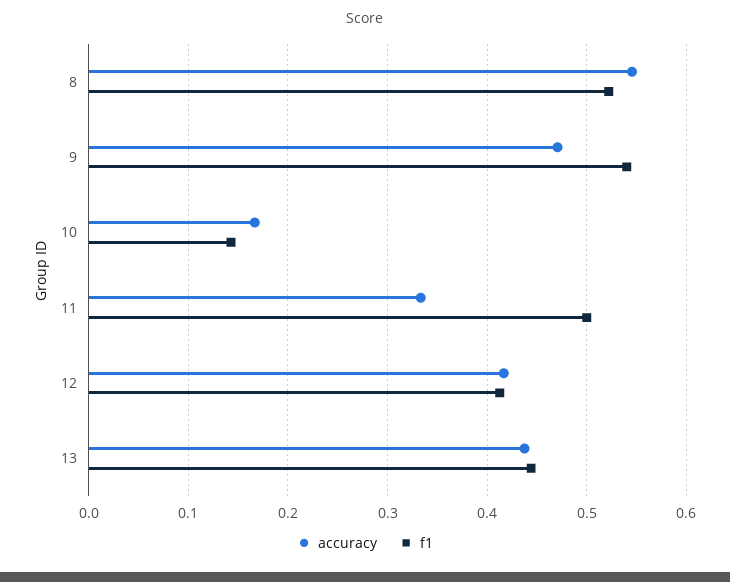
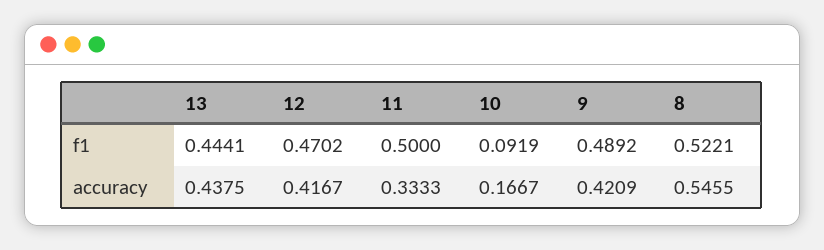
  {
    "accuracy": {
      "8": 0.5455,
-     "9": 0.47,
+     "9": 0.4209,
      "10": 0.1667,
      "11": 0.3333,
      "12": 0.4167,
      "13": 0.4375
    },
    "f1": {
      "8": 0.5221,
-     "9": 0.54,
+     "9": 0.4892,
-     "10": 0.14,
+     "10": 0.0919,
      "11": 0.5,
-     "12": 0.41,
+     "12": 0.4702,
      "13": 0.4441
    }
  }

